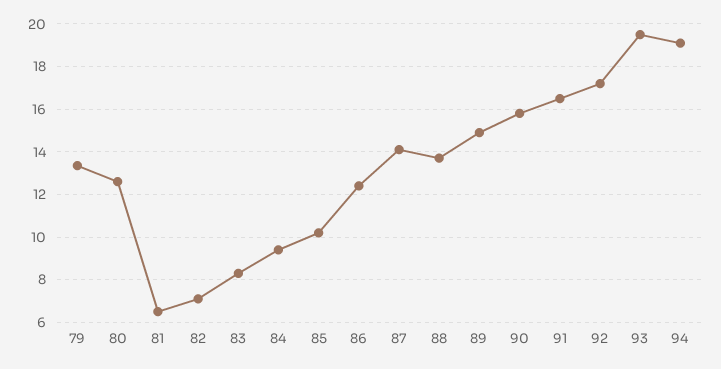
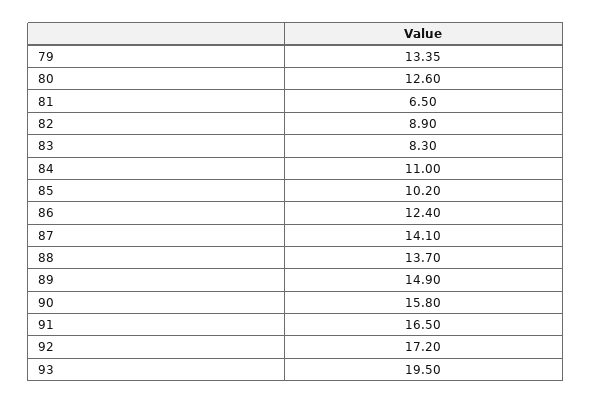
  {
    "79": 13.35,
    "80": 12.6,
    "81": 6.5,
-   "82": 7,
+   "82": 8.9,
    "83": 8.3,
-   "84": 9.5,
+   "84": 11,
    "85": 10.2,
    "86": 12.4,
    "87": 14.1,
    "88": 13.7,
    "89": 14.9,
    "90": 15.8,
    "91": 16.5,
    "92": 17.2,
-   "93": 19.5,
+   "93": 19.5
-   "94": 19
  }

